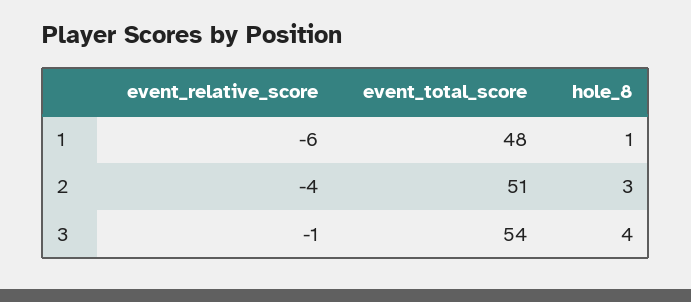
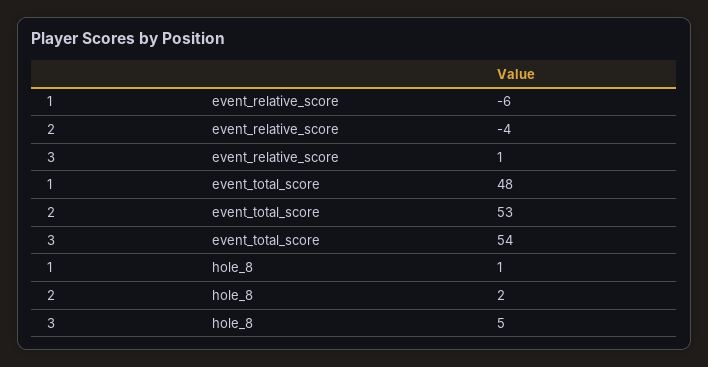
  {
    "event_relative_score": {
      "1": -6,
      "2": -4,
-     "3": -1
+     "3": 1
    },
    "event_total_score": {
      "1": 48,
-     "2": 51,
+     "2": 53,
      "3": 54
    },
    "hole_8": {
      "1": 1,
-     "2": 3,
+     "2": 2,
-     "3": 4
+     "3": 5
    }
  }

